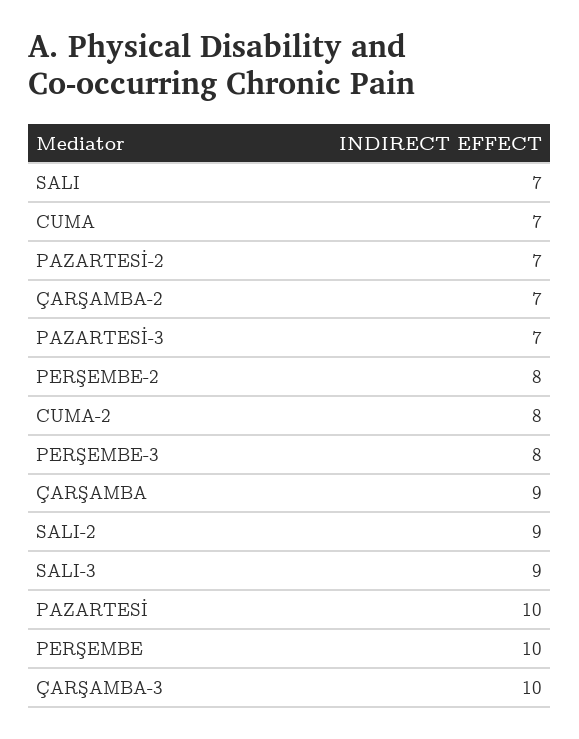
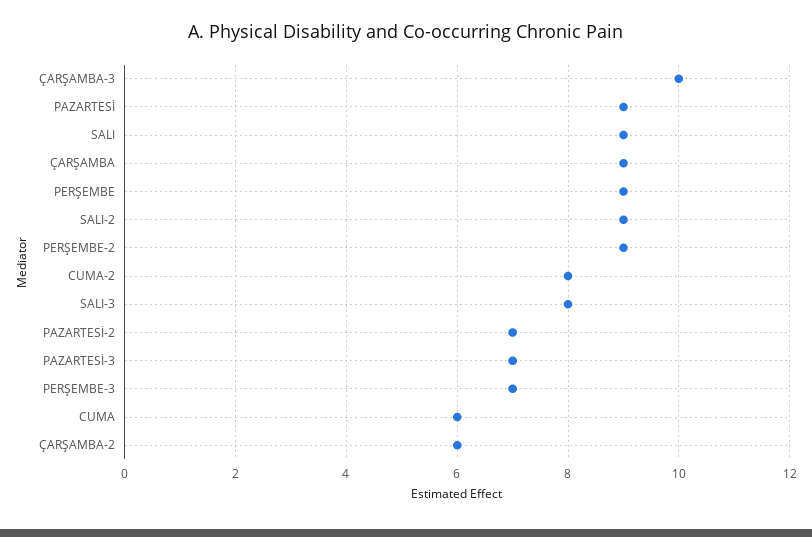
  {
-   "SALI": 7,
+   "SALI": 9,
-   "CUMA": 7,
+   "CUMA": 6,
    "PAZARTESİ-2": 7,
-   "ÇARŞAMBA-2": 7,
+   "ÇARŞAMBA-2": 6,
    "PAZARTESİ-3": 7,
-   "PERŞEMBE-2": 8,
+   "PERŞEMBE-2": 9,
    "CUMA-2": 8,
-   "PERŞEMBE-3": 8,
+   "PERŞEMBE-3": 7,
    "ÇARŞAMBA": 9,
    "SALI-2": 9,
-   "SALI-3": 9,
+   "SALI-3": 8,
-   "PAZARTESİ": 10,
+   "PAZARTESİ": 9,
-   "PERŞEMBE": 10,
+   "PERŞEMBE": 9,
    "ÇARŞAMBA-3": 10
  }

